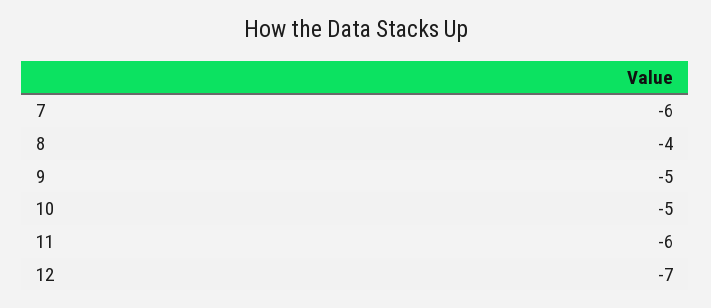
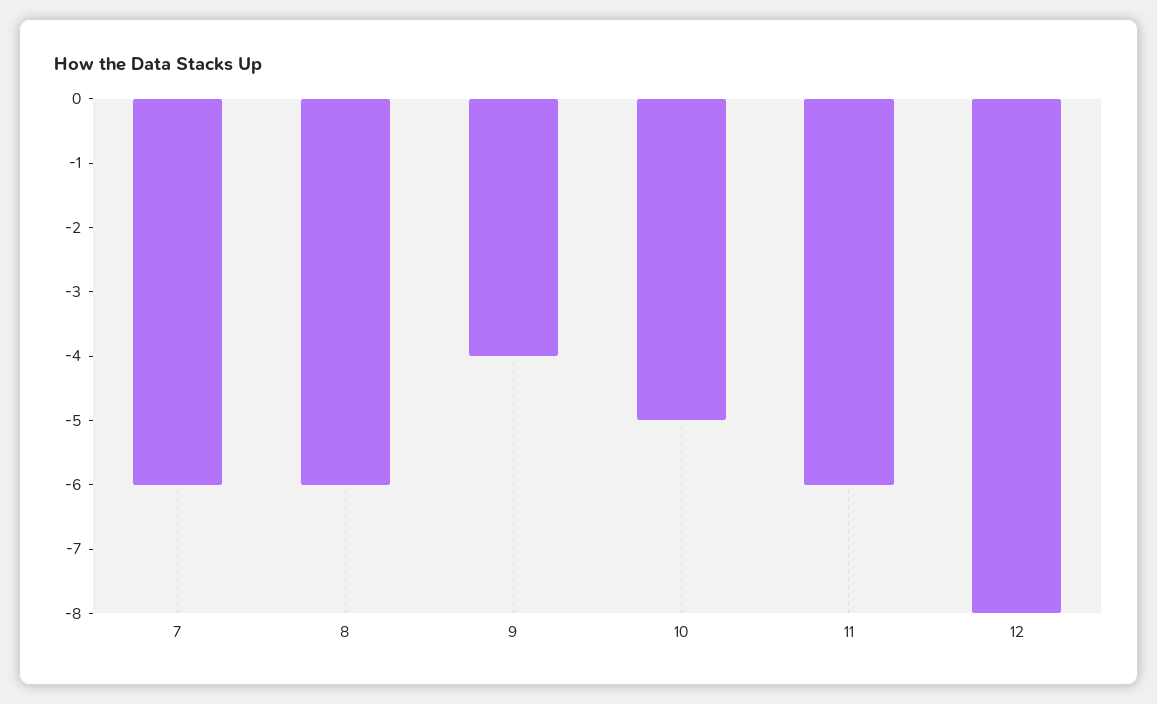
  {
    "7": -6,
-   "8": -4,
+   "8": -6,
-   "9": -5,
+   "9": -4,
    "10": -5,
    "11": -6,
-   "12": -7
+   "12": -8
  }

